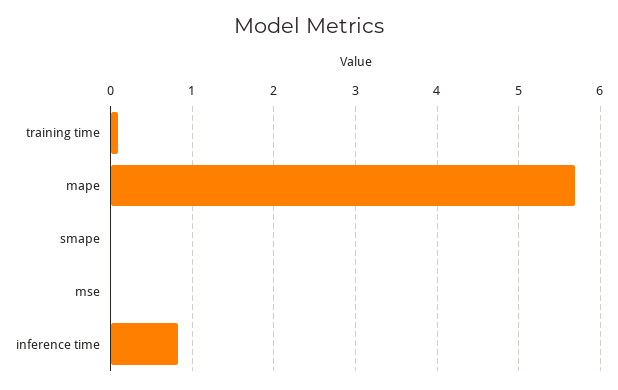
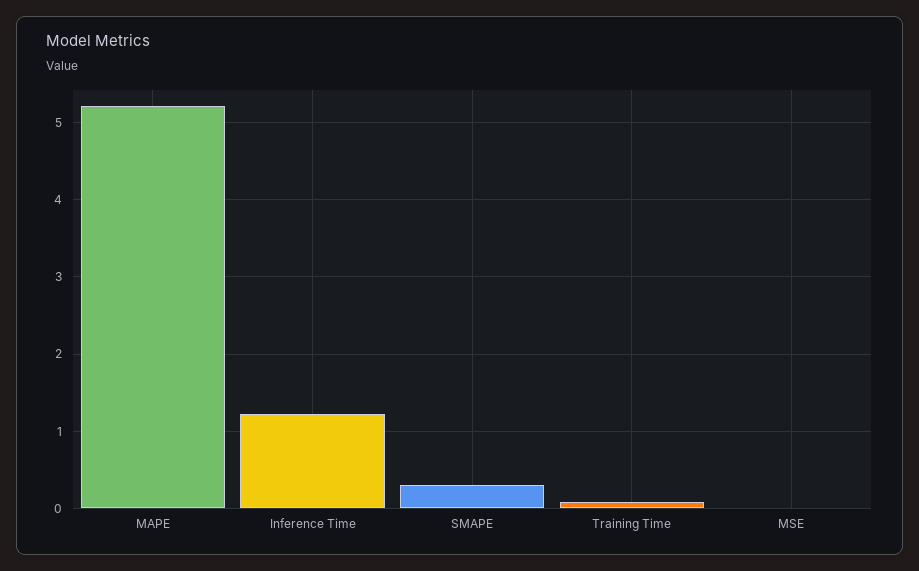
  {
    "training time": 0.1,
-   "mape": 5.7,
+   "mape": 5.2,
-   "smape": 0,
+   "smape": 0.3,
    "mse": 0,
-   "inference time": 0.8
+   "inference time": 1.2
  }

